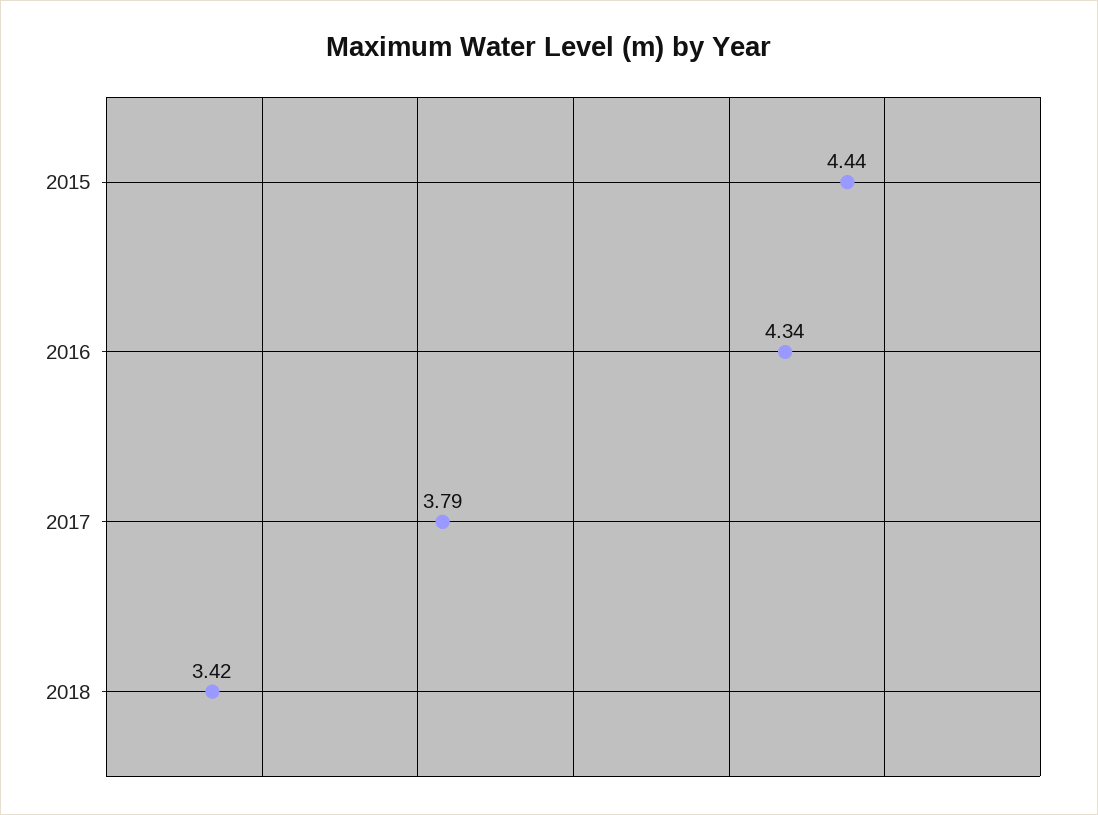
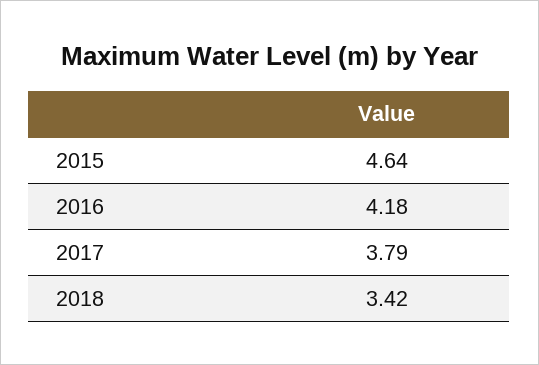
  {
-   "2015": 4.44,
+   "2015": 4.64,
-   "2016": 4.34,
+   "2016": 4.18,
    "2017": 3.79,
    "2018": 3.42
  }

